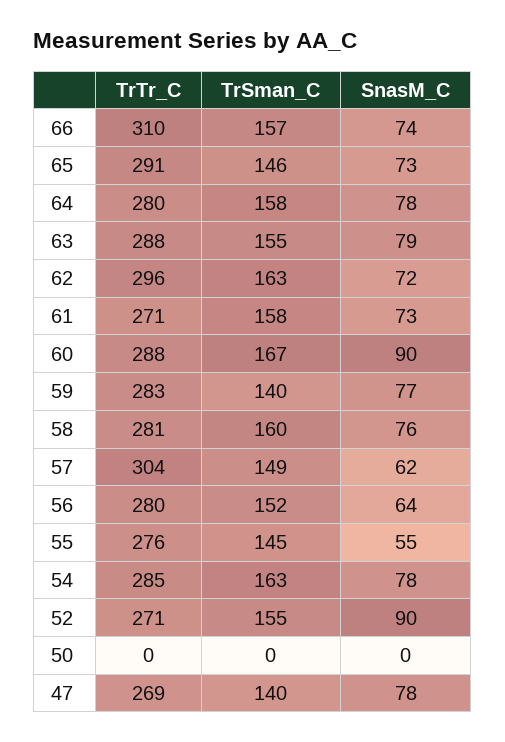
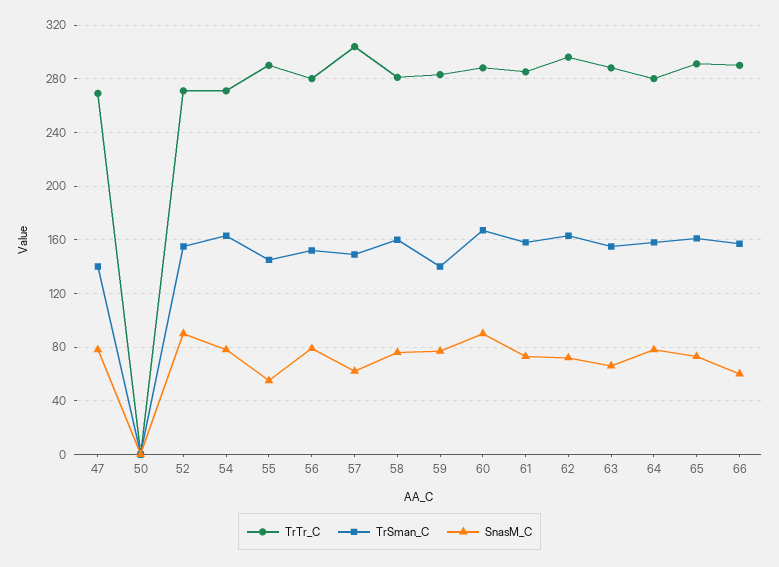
  {
    "TrTr_C": {
-     "66": 310,
+     "66": 290,
      "65": 291,
      "64": 280,
      "63": 288,
      "62": 296,
-     "61": 271,
+     "61": 285,
      "60": 288,
      "59": 283,
      "58": 281,
      "57": 304,
      "56": 280,
-     "55": 276,
+     "55": 290,
-     "54": 285,
+     "54": 270,
      "52": 271,
      "50": 0,
      "47": 269
    },
    "TrSman_C": {
      "66": 157,
-     "65": 146,
+     "65": 160,
      "64": 158,
      "63": 155,
      "62": 163,
      "61": 158,
      "60": 167,
      "59": 140,
      "58": 160,
      "57": 149,
      "56": 152,
      "55": 145,
      "54": 163,
      "52": 155,
      "50": 0,
      "47": 140
    },
    "SnasM_C": {
-     "66": 74,
+     "66": 60,
      "65": 73,
      "64": 78,
-     "63": 79,
+     "63": 65,
      "62": 72,
      "61": 73,
      "60": 90,
      "59": 77,
      "58": 76,
      "57": 62,
-     "56": 64,
+     "56": 80,
      "55": 55,
      "54": 78,
      "52": 90,
      "50": 0,
      "47": 78
    }
  }

